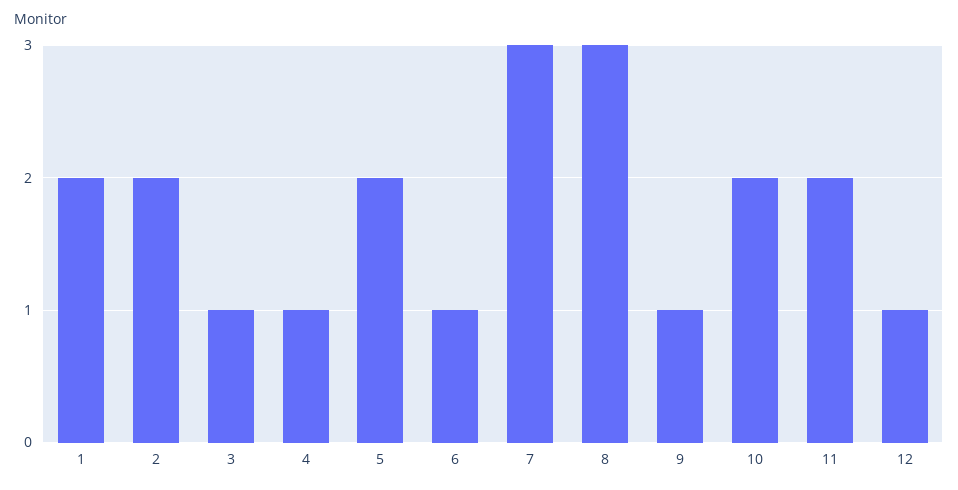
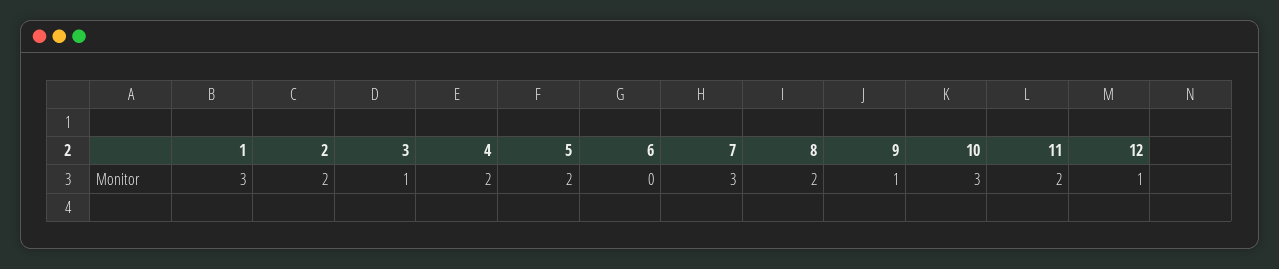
  {
-   "1": 2,
+   "1": 3,
    "2": 2,
    "3": 1,
-   "4": 1,
+   "4": 2,
    "5": 2,
-   "6": 1,
+   "6": 0,
    "7": 3,
-   "8": 3,
+   "8": 2,
    "9": 1,
-   "10": 2,
+   "10": 3,
    "11": 2,
    "12": 1
  }

